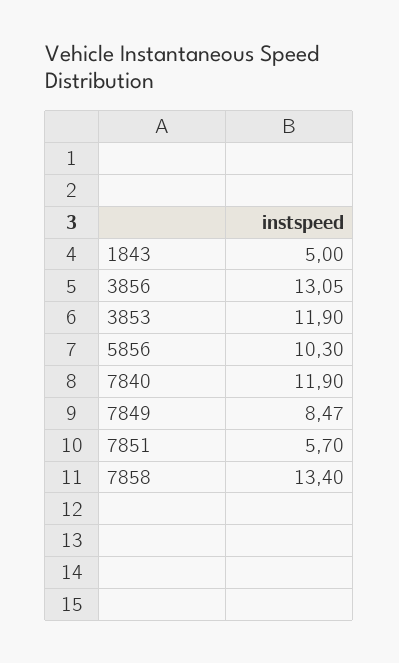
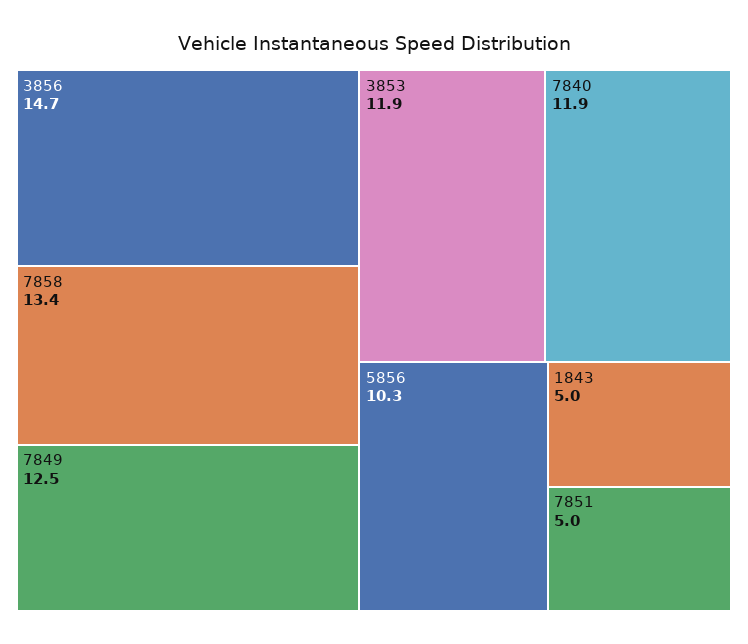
  {
    "1843": 5,
-   "3856": 13.05,
+   "3856": 14.7,
    "3853": 11.9,
    "5856": 10.3,
    "7840": 11.9,
-   "7849": 8.47,
+   "7849": 12.5,
-   "7851": 5.7,
+   "7851": 5,
    "7858": 13.4
  }

